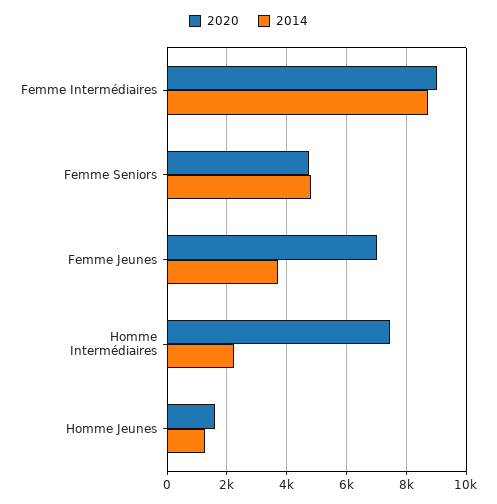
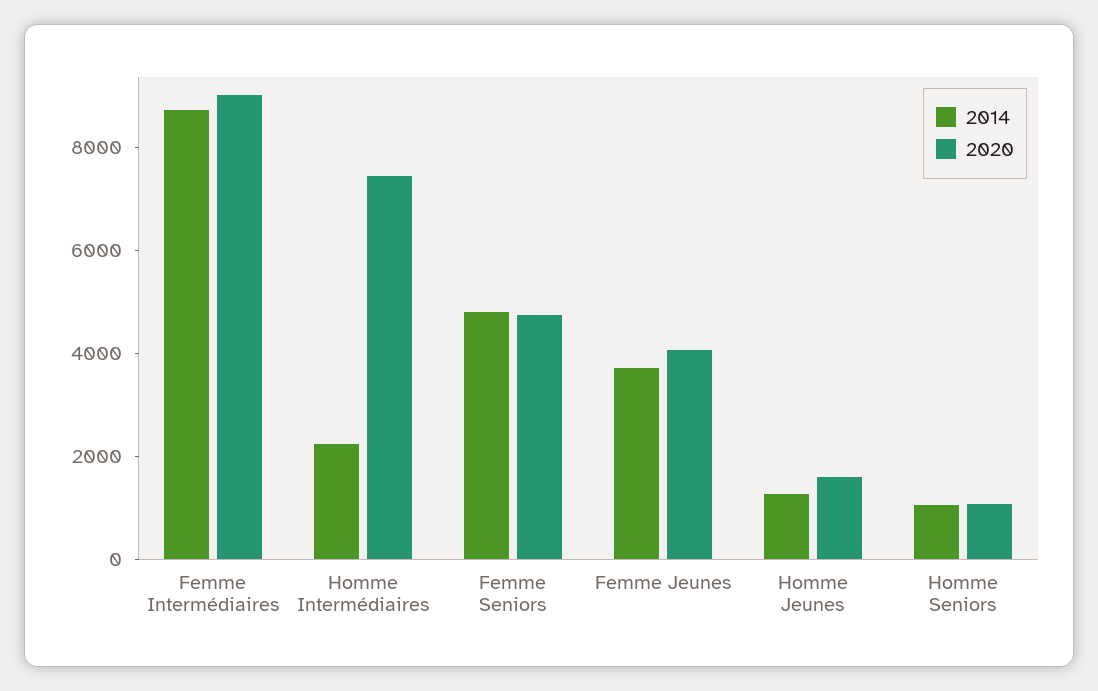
  {
    "2020": {
      "Femme Intermédiaires": 9000,
      "Femme Seniors": 4750,
-     "Femme Jeunes": 7000,
+     "Femme Jeunes": 4000,
      "Homme Intermédiaires": 7500,
-     "Homme Jeunes": 1500
+     "Homme Jeunes": 1500,
+     "Homme Seniors": 1000
    },
    "2014": {
      "Femme Intermédiaires": 8750,
      "Femme Seniors": 4750,
      "Femme Jeunes": 3750,
      "Homme Intermédiaires": 2250,
-     "Homme Jeunes": 1250
+     "Homme Jeunes": 1250,
+     "Homme Seniors": 1000
    }
  }

